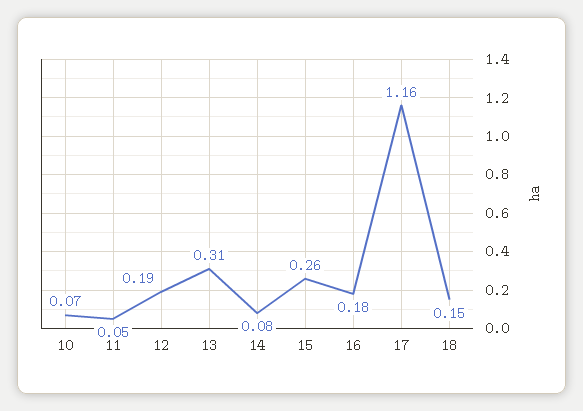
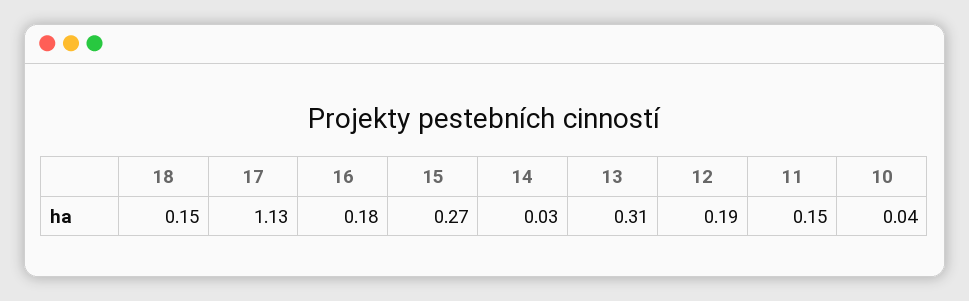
  {
-   "10": 0.07,
+   "10": 0.04,
-   "11": 0.05,
+   "11": 0.15,
    "12": 0.19,
    "13": 0.31,
-   "14": 0.08,
+   "14": 0.03,
-   "15": 0.26,
+   "15": 0.27,
    "16": 0.18,
-   "17": 1.16,
+   "17": 1.13,
    "18": 0.15
  }

